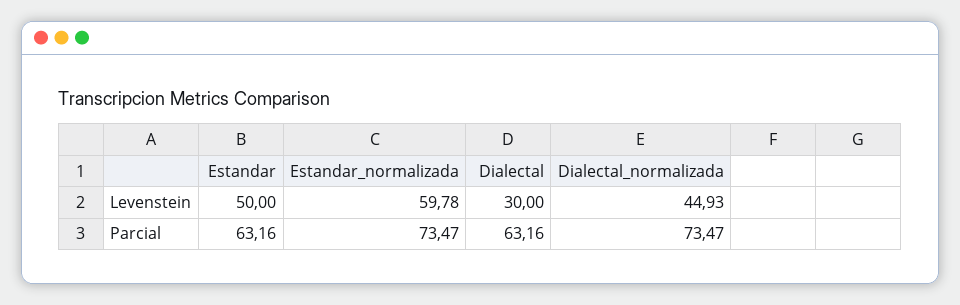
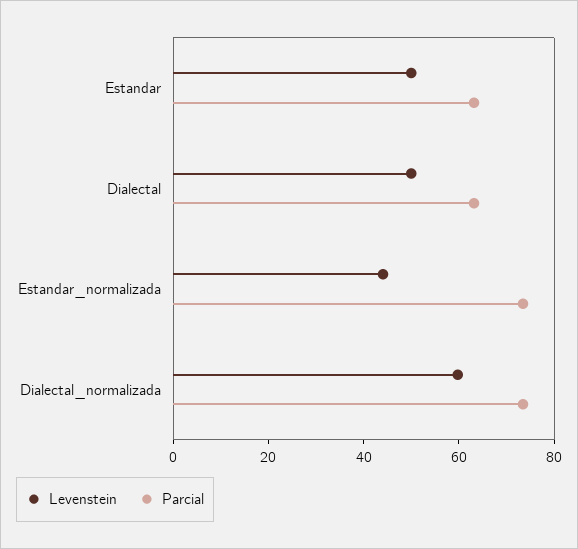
  {
    "Levenstein": {
      "Estandar": 50,
-     "Estandar_normalizada": 59.78,
+     "Estandar_normalizada": 45,
-     "Dialectal": 30,
+     "Dialectal": 50,
-     "Dialectal_normalizada": 44.93
+     "Dialectal_normalizada": 60
    },
    "Parcial": {
      "Estandar": 63.16,
      "Estandar_normalizada": 73.47,
      "Dialectal": 63.16,
      "Dialectal_normalizada": 73.47
    }
  }

